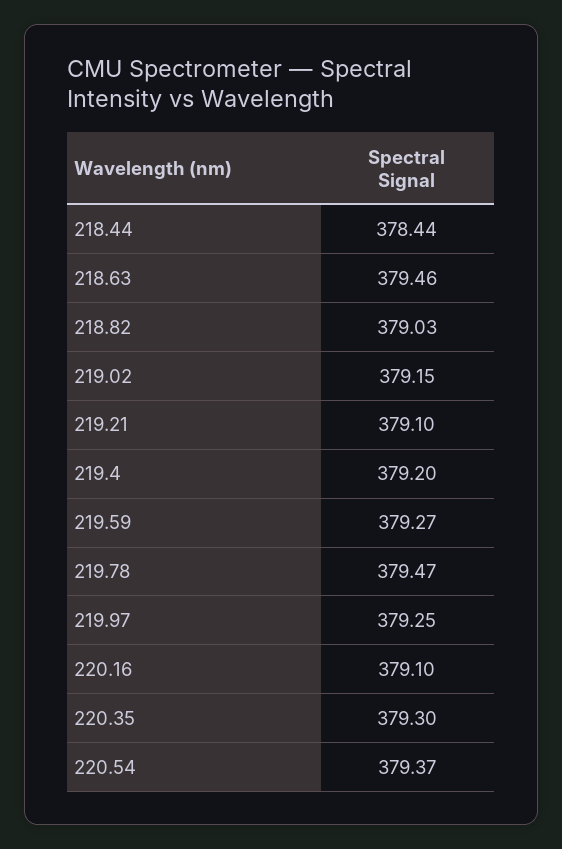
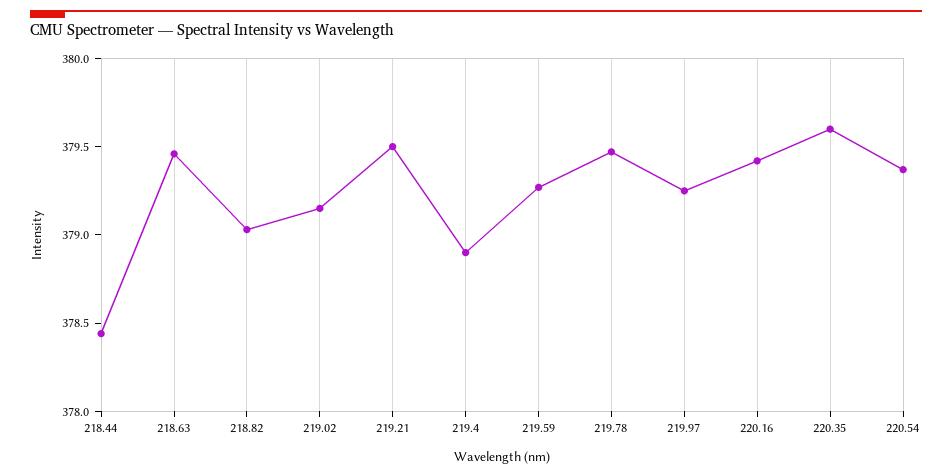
  {
    "218.44": 378.44,
    "218.63": 379.46,
    "218.82": 379.03,
    "219.02": 379.15,
-   "219.21": 379.1,
+   "219.21": 379.5,
-   "219.4": 379.2,
+   "219.4": 378.9,
    "219.59": 379.27,
    "219.78": 379.47,
    "219.97": 379.25,
-   "220.16": 379.1,
+   "220.16": 379.4,
-   "220.35": 379.3,
+   "220.35": 379.6,
    "220.54": 379.37
  }

